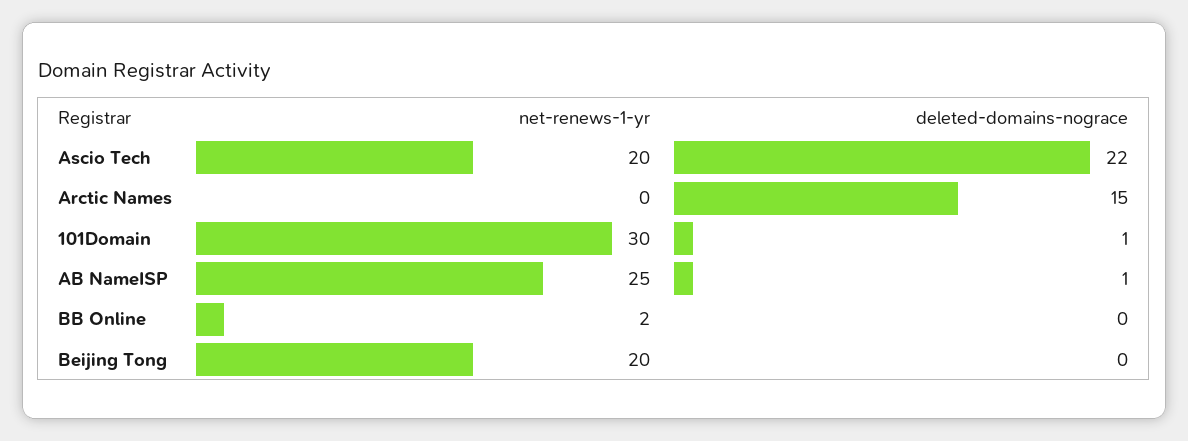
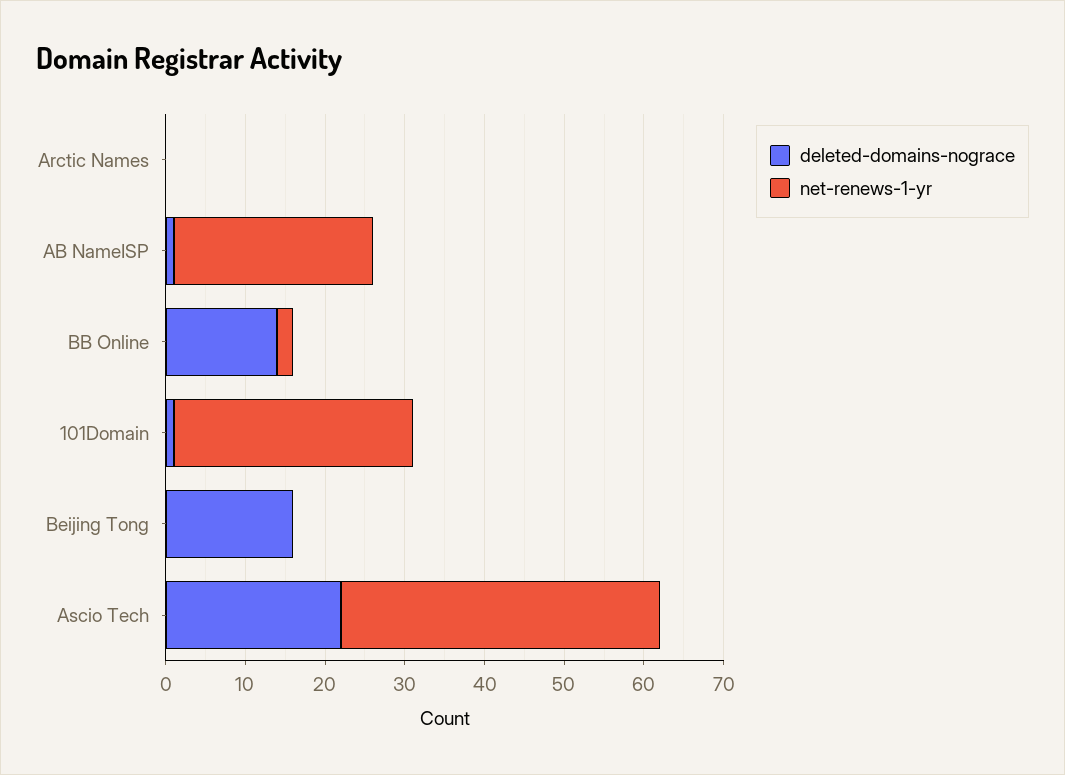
  {
    "net-renews-1-yr": {
-     "Ascio Tech": 20,
+     "Ascio Tech": 40,
      "Arctic Names": 0,
      "101Domain": 30,
      "AB NameISP": 25,
      "BB Online": 2,
-     "Beijing Tong": 20
+     "Beijing Tong": 0
    },
    "deleted-domains-nograce": {
      "Ascio Tech": 22,
-     "Arctic Names": 15,
+     "Arctic Names": 0,
      "101Domain": 1,
      "AB NameISP": 1,
-     "BB Online": 0,
+     "BB Online": 15,
-     "Beijing Tong": 0
+     "Beijing Tong": 15
    }
  }

